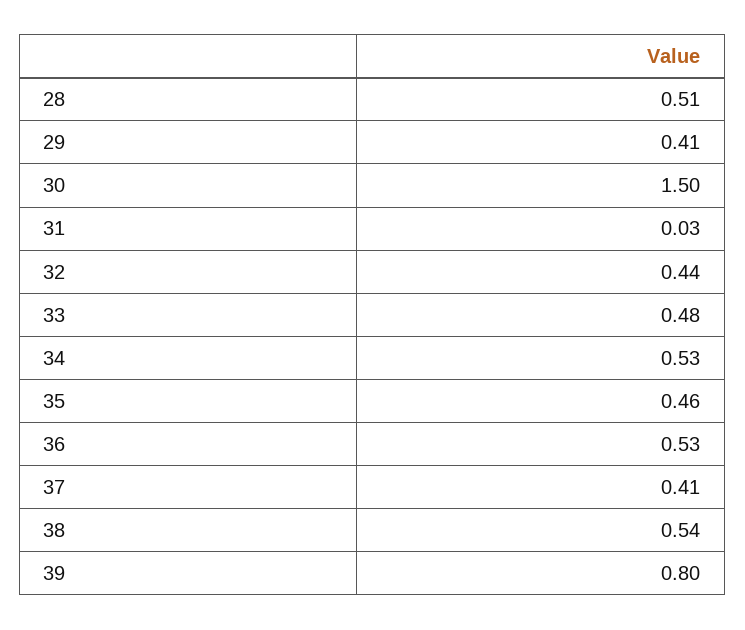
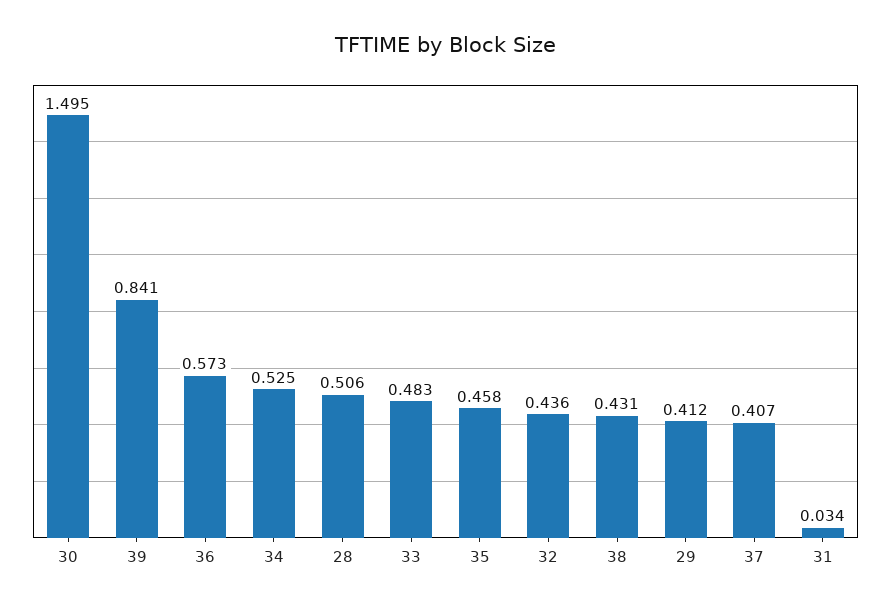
  {
    "28": 0.506,
    "29": 0.412,
    "30": 1.495,
    "31": 0.034,
    "32": 0.436,
    "33": 0.483,
    "34": 0.525,
    "35": 0.458,
-   "36": 0.53,
+   "36": 0.573,
    "37": 0.407,
-   "38": 0.54,
+   "38": 0.431,
-   "39": 0.8
+   "39": 0.841
  }

